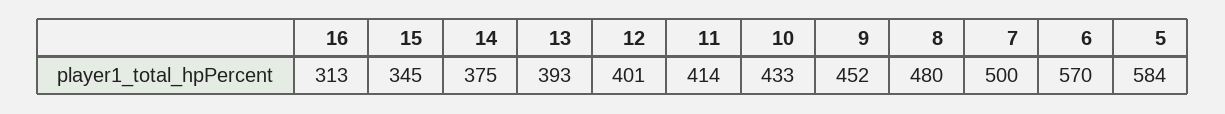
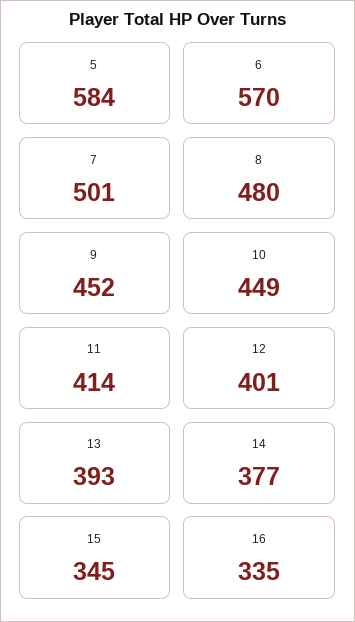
  {
-   "16": 313,
+   "16": 335,
    "15": 345,
-   "14": 375,
+   "14": 377,
    "13": 393,
    "12": 401,
    "11": 414,
-   "10": 433,
+   "10": 449,
    "9": 452,
    "8": 480,
-   "7": 500,
+   "7": 501,
    "6": 570,
    "5": 584
  }

